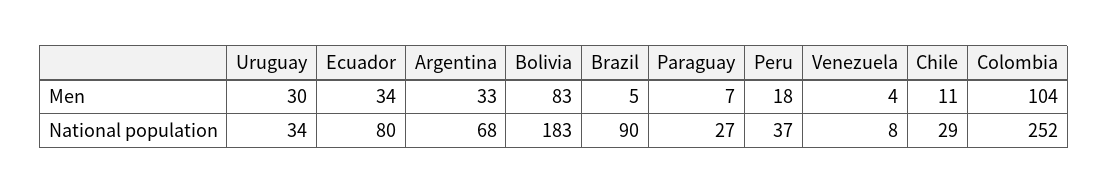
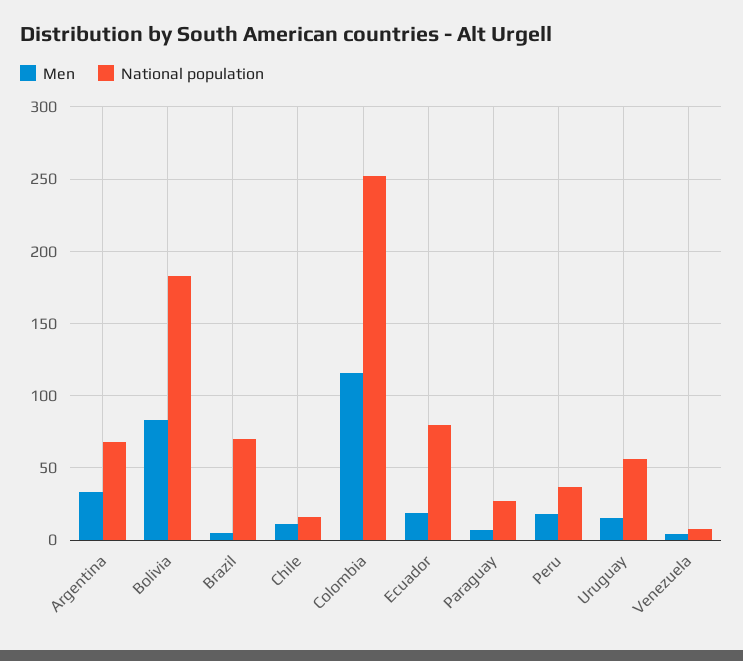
  {
    "Men": {
-     "Uruguay": 30,
+     "Uruguay": 15,
-     "Ecuador": 34,
+     "Ecuador": 20,
      "Argentina": 33,
      "Bolivia": 83,
      "Brazil": 5,
      "Paraguay": 7,
      "Peru": 18,
      "Venezuela": 4,
      "Chile": 11,
-     "Colombia": 104
+     "Colombia": 115
    },
    "National population": {
-     "Uruguay": 34,
+     "Uruguay": 55,
      "Ecuador": 80,
      "Argentina": 68,
      "Bolivia": 183,
-     "Brazil": 90,
+     "Brazil": 70,
      "Paraguay": 27,
      "Peru": 37,
      "Venezuela": 8,
-     "Chile": 29,
+     "Chile": 15,
      "Colombia": 252
    }
  }

